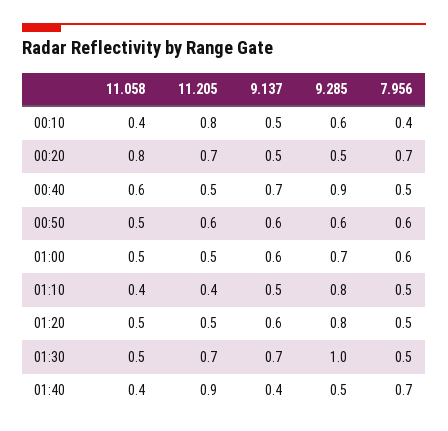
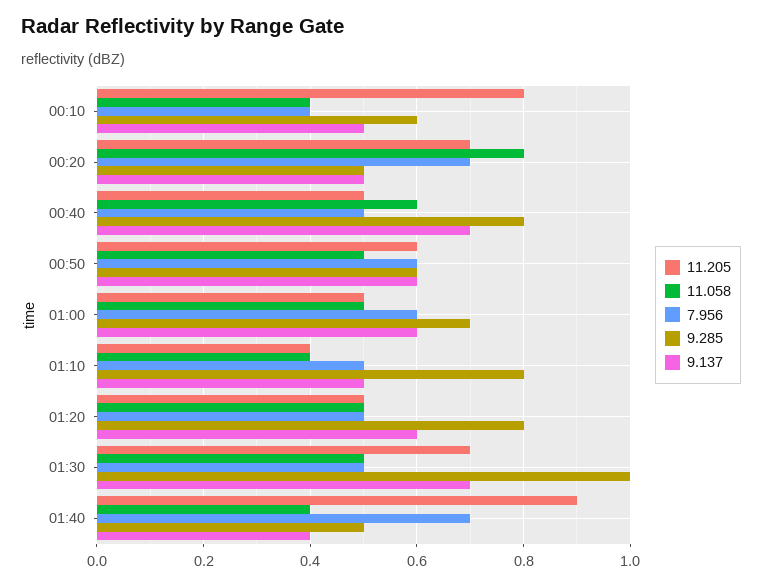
  {
    "11.058": {
      "00:10": 0.4,
      "00:20": 0.8,
      "00:40": 0.6,
      "00:50": 0.5,
      "01:00": 0.5,
      "01:10": 0.4,
      "01:20": 0.5,
      "01:30": 0.5,
      "01:40": 0.4
    },
    "11.205": {
      "00:10": 0.8,
      "00:20": 0.7,
      "00:40": 0.5,
      "00:50": 0.6,
      "01:00": 0.5,
      "01:10": 0.4,
      "01:20": 0.5,
      "01:30": 0.7,
      "01:40": 0.9
    },
    "9.137": {
      "00:10": 0.5,
      "00:20": 0.5,
      "00:40": 0.7,
      "00:50": 0.6,
      "01:00": 0.6,
      "01:10": 0.5,
      "01:20": 0.6,
      "01:30": 0.7,
      "01:40": 0.4
    },
    "9.285": {
      "00:10": 0.6,
      "00:20": 0.5,
-     "00:40": 0.9,
+     "00:40": 0.8,
      "00:50": 0.6,
      "01:00": 0.7,
      "01:10": 0.8,
      "01:20": 0.8,
      "01:30": 1,
      "01:40": 0.5
    },
    "7.956": {
      "00:10": 0.4,
      "00:20": 0.7,
      "00:40": 0.5,
      "00:50": 0.6,
      "01:00": 0.6,
      "01:10": 0.5,
      "01:20": 0.5,
      "01:30": 0.5,
      "01:40": 0.7
    }
  }

